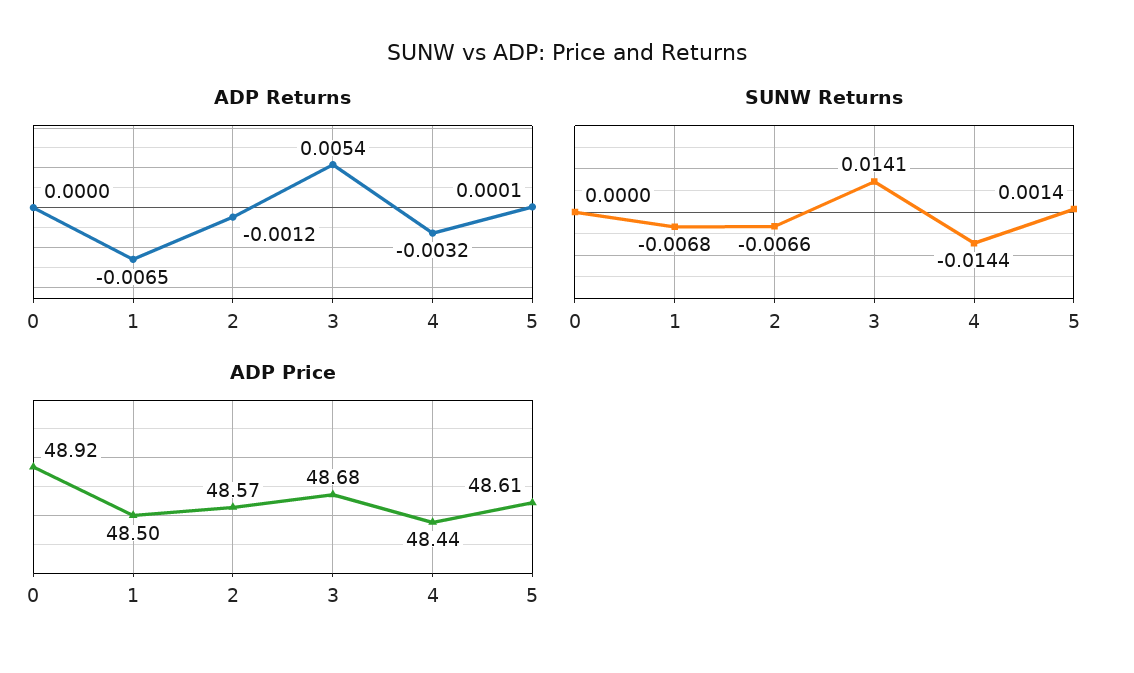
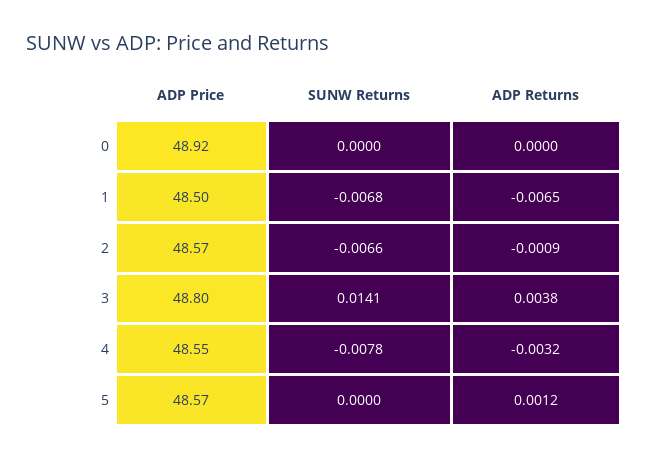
  {
    "ADP Returns": {
      "0": 0,
      "1": -0.0065,
-     "2": -0.0012,
+     "2": -0.0009,
-     "3": 0.0054,
+     "3": 0.0038,
      "4": -0.0032,
-     "5": 0.0001
+     "5": 0.0012
    },
    "SUNW Returns": {
      "0": 0,
      "1": -0.0068,
      "2": -0.0066,
      "3": 0.0141,
-     "4": -0.0144,
+     "4": -0.0078,
-     "5": 0.0014
+     "5": 0
    },
    "ADP Price": {
      "0": 48.92,
      "1": 48.5,
      "2": 48.57,
-     "3": 48.68,
+     "3": 48.8,
-     "4": 48.44,
+     "4": 48.55,
-     "5": 48.61
+     "5": 48.57
    }
  }

